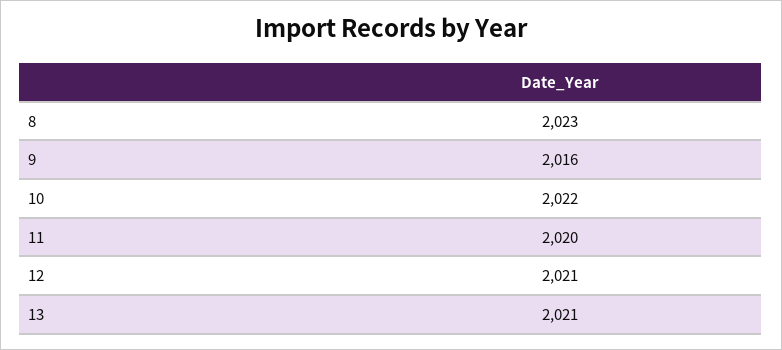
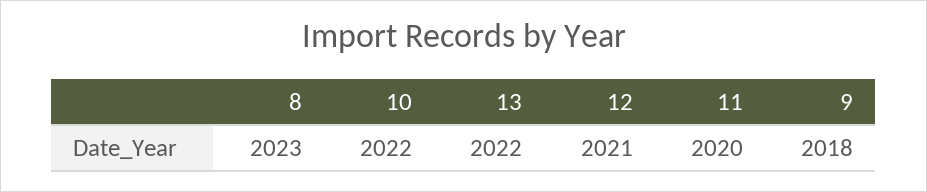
  {
    "8": 2023,
-   "9": 2016,
+   "9": 2018,
    "10": 2022,
    "11": 2020,
    "12": 2021,
-   "13": 2021
+   "13": 2022
  }

